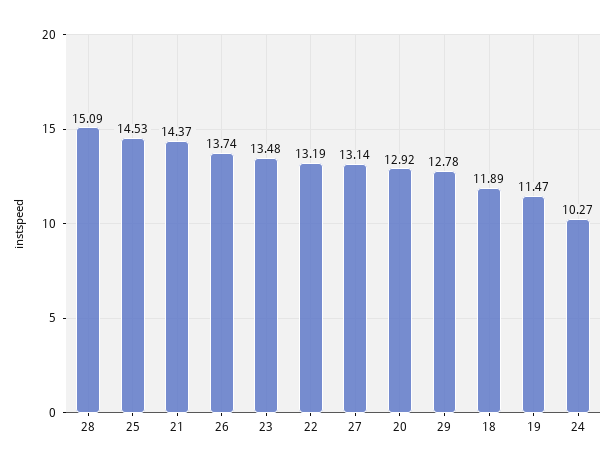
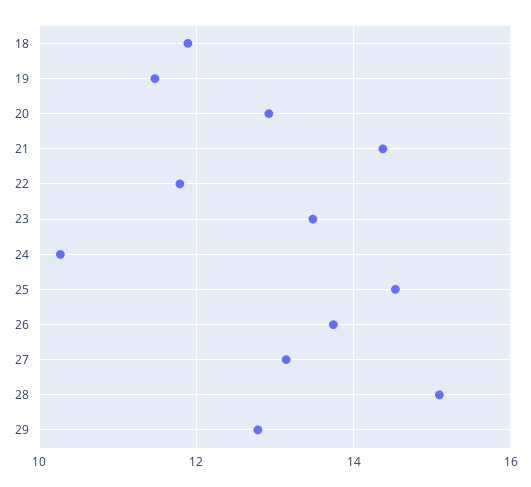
  {
    "28": 15.09,
    "25": 14.53,
    "21": 14.37,
    "26": 13.74,
    "23": 13.48,
-   "22": 13.19,
+   "22": 11.8,
    "27": 13.14,
    "20": 12.92,
    "29": 12.78,
    "18": 11.89,
    "19": 11.47,
    "24": 10.27
  }

